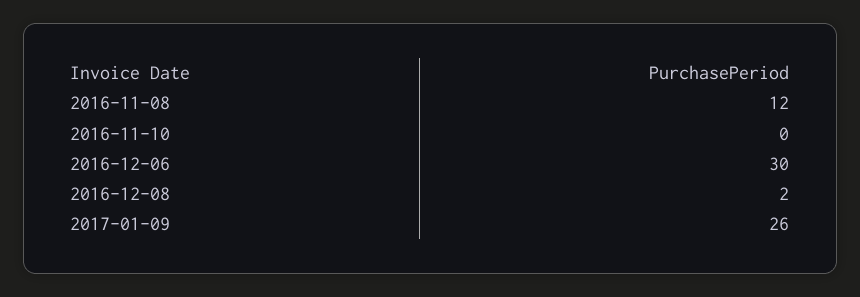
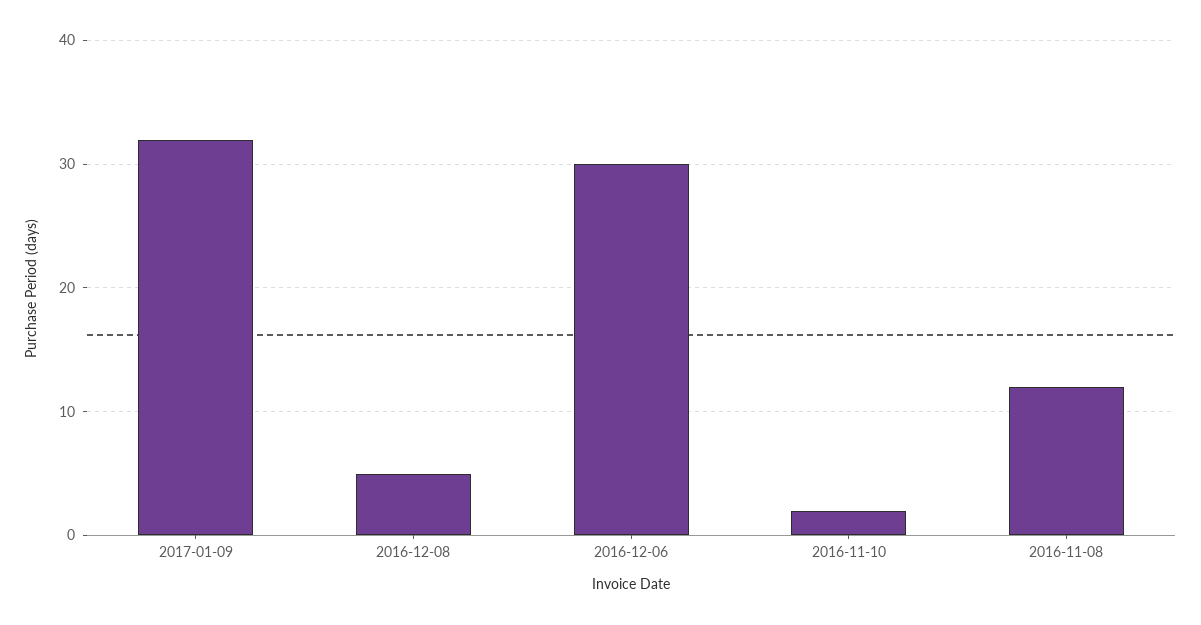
  {
    "2016-11-08": 12,
-   "2016-11-10": 0,
+   "2016-11-10": 2,
    "2016-12-06": 30,
-   "2016-12-08": 2,
+   "2016-12-08": 5,
-   "2017-01-09": 26
+   "2017-01-09": 32
  }

